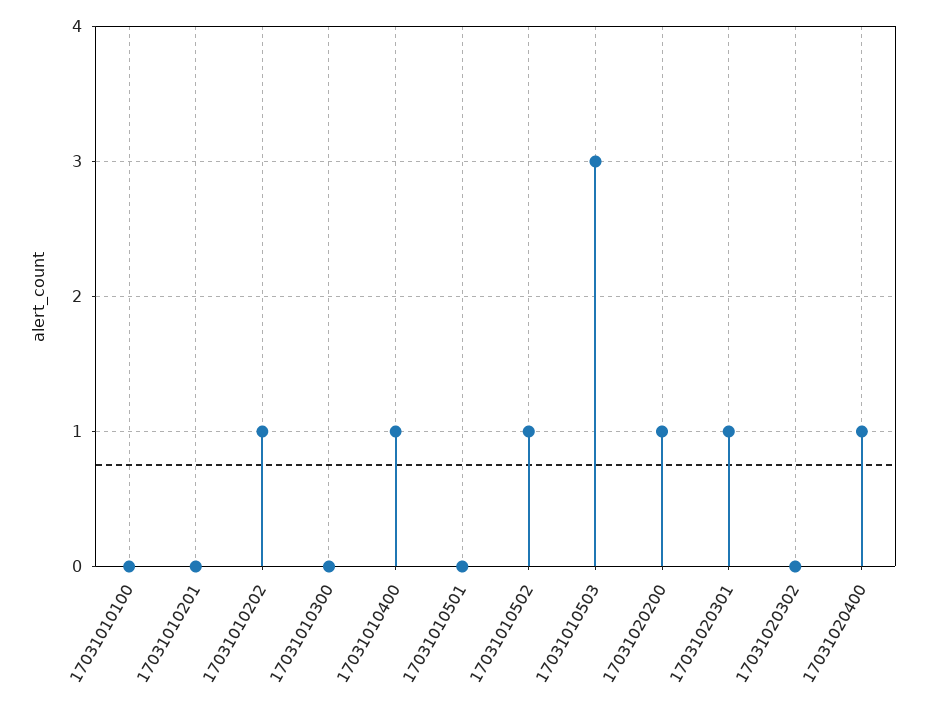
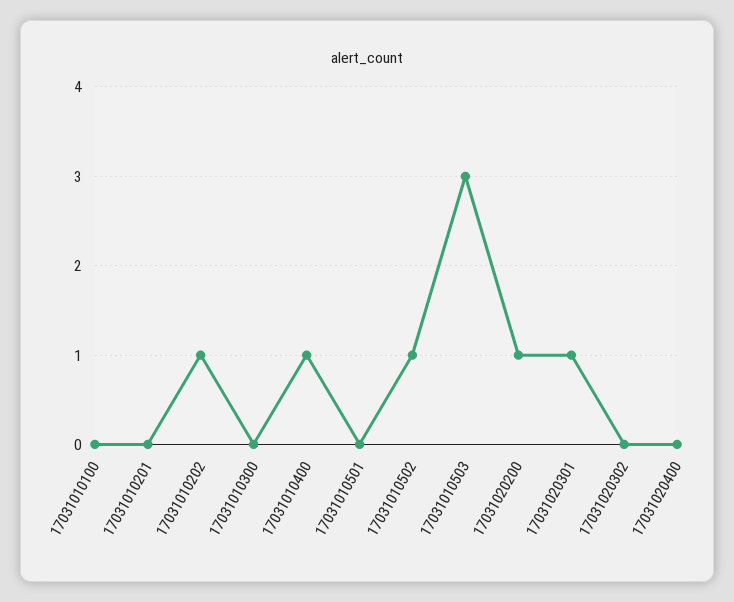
  {
    "17031010100": 0,
    "17031010201": 0,
    "17031010202": 1,
    "17031010300": 0,
    "17031010400": 1,
    "17031010501": 0,
    "17031010502": 1,
    "17031010503": 3,
    "17031020200": 1,
    "17031020301": 1,
    "17031020302": 0,
-   "17031020400": 1
+   "17031020400": 0
  }

